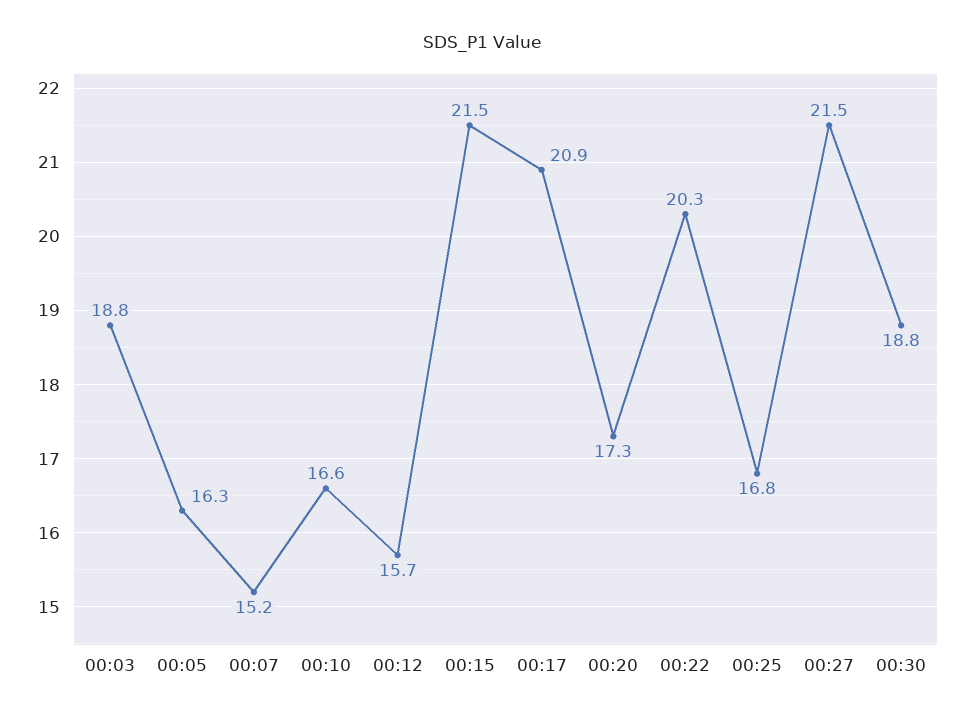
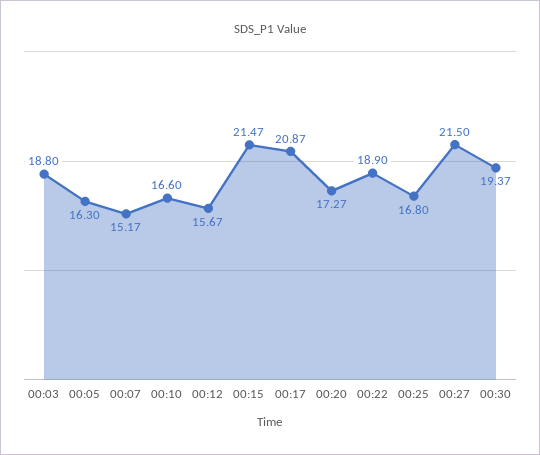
  {
    "00:03": 18.8,
    "00:05": 16.3,
    "00:07": 15.17,
    "00:10": 16.6,
    "00:12": 15.67,
    "00:15": 21.47,
    "00:17": 20.87,
    "00:20": 17.27,
-   "00:22": 20.3,
+   "00:22": 18.9,
    "00:25": 16.8,
    "00:27": 21.5,
-   "00:30": 18.8
+   "00:30": 19.37
  }

